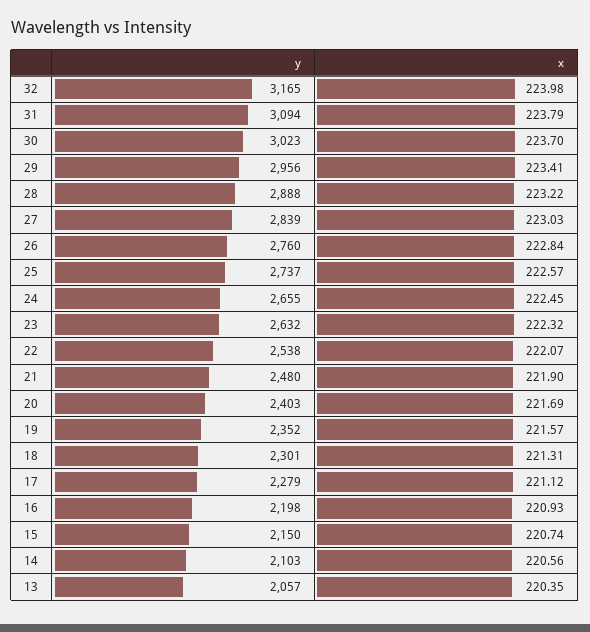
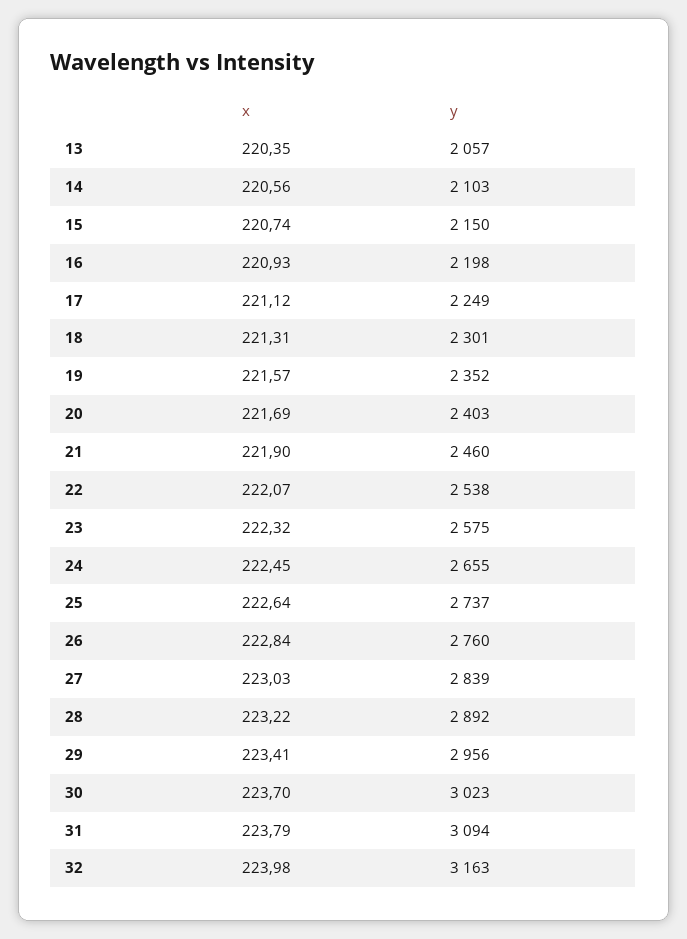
  {
    "y": {
-     "32": 3165,
+     "32": 3163,
      "31": 3094,
      "30": 3023,
      "29": 2956,
-     "28": 2888,
+     "28": 2892,
      "27": 2839,
      "26": 2760,
      "25": 2737,
      "24": 2655,
-     "23": 2632,
+     "23": 2575,
      "22": 2538,
-     "21": 2480,
+     "21": 2460,
      "20": 2403,
      "19": 2352,
      "18": 2301,
-     "17": 2279,
+     "17": 2249,
      "16": 2198,
      "15": 2150,
      "14": 2103,
      "13": 2057
    },
    "x": {
      "32": 223.98,
      "31": 223.79,
      "30": 223.7,
      "29": 223.41,
      "28": 223.22,
      "27": 223.03,
      "26": 222.84,
-     "25": 222.57,
+     "25": 222.64,
      "24": 222.45,
      "23": 222.32,
      "22": 222.07,
      "21": 221.9,
      "20": 221.69,
      "19": 221.57,
      "18": 221.31,
      "17": 221.12,
      "16": 220.93,
      "15": 220.74,
      "14": 220.56,
      "13": 220.35
    }
  }

